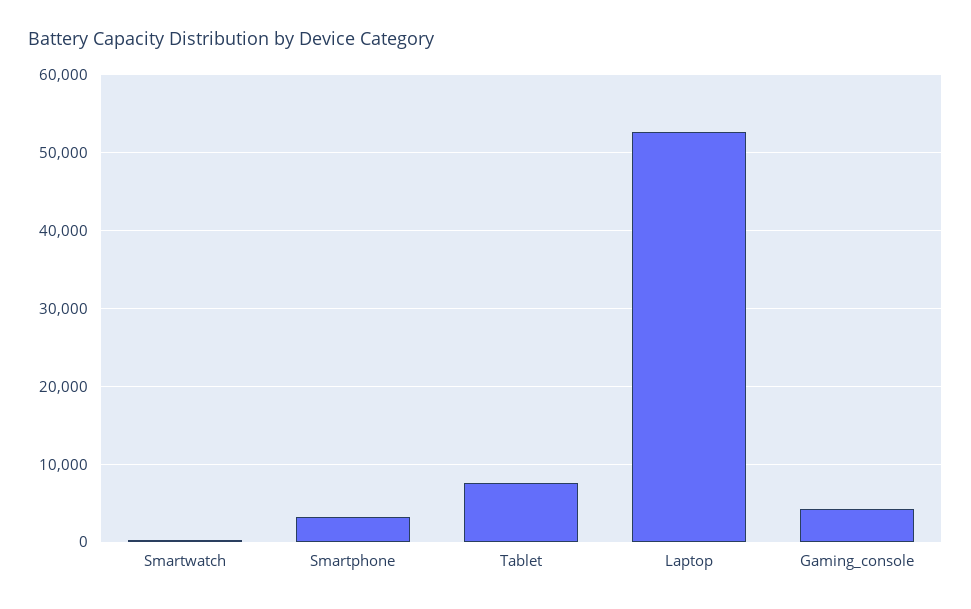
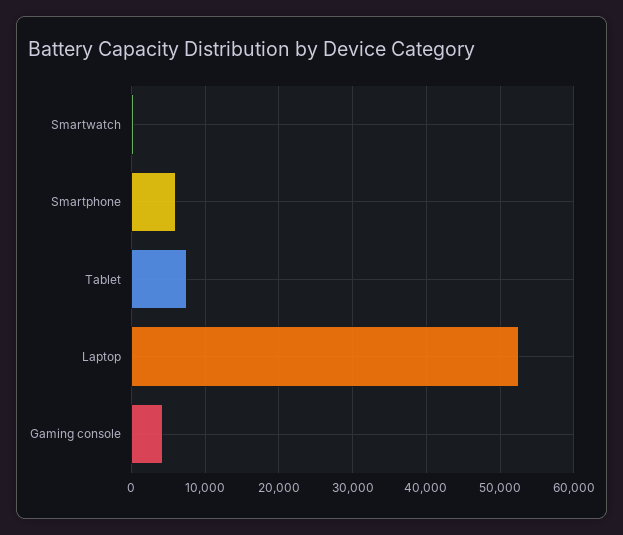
  {
    "Smartwatch": 0,
-   "Smartphone": 3000,
+   "Smartphone": 6000,
    "Tablet": 8000,
    "Laptop": 53000,
    "Gaming_console": 4000
  }

